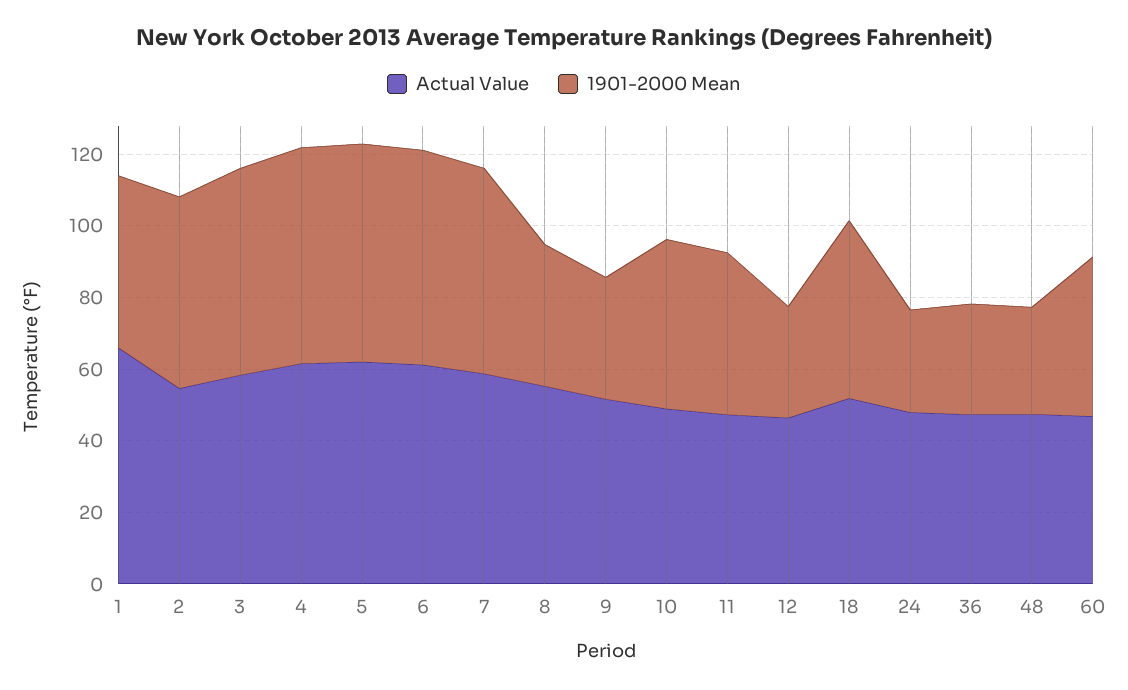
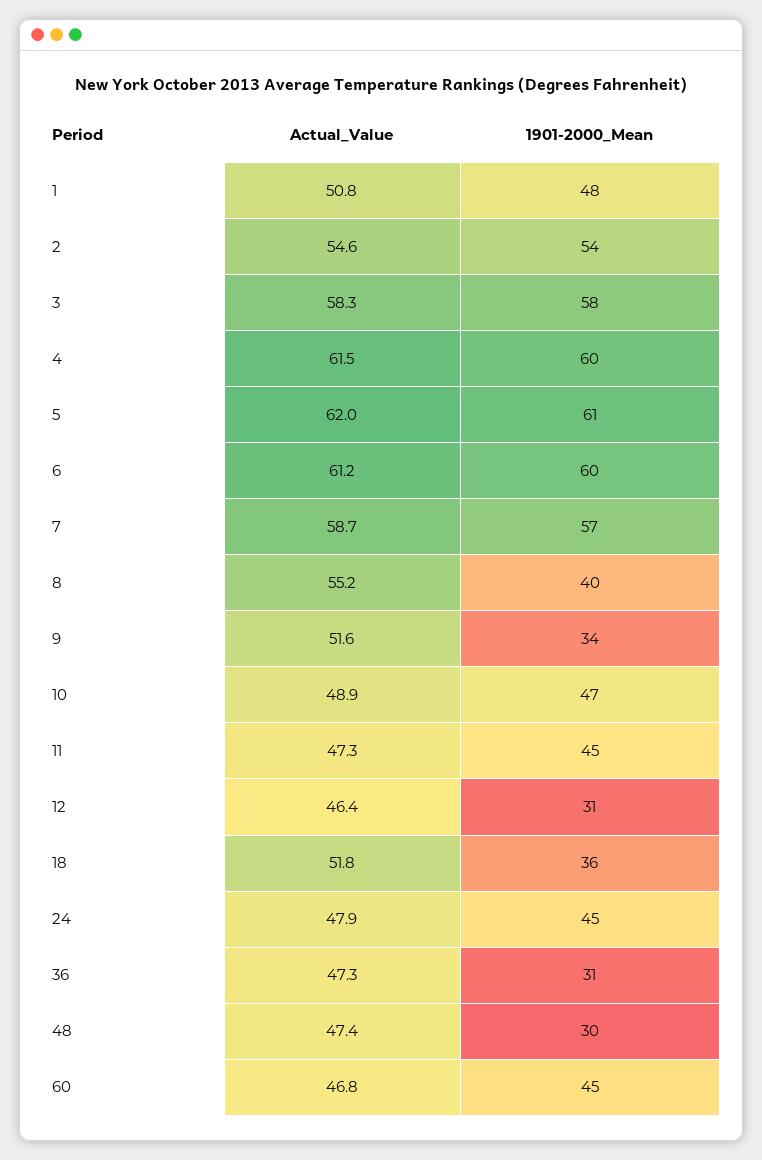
  {
    "Actual Value": {
-     "1": 65,
+     "1": 50.8,
      "2": 54.6,
      "3": 58.3,
      "4": 61.5,
      "5": 62,
      "6": 61.2,
      "7": 58.7,
      "8": 55.2,
      "9": 51.6,
      "10": 48.9,
      "11": 47.3,
      "12": 46.4,
      "18": 51.8,
      "24": 47.9,
      "36": 47.3,
      "48": 47.4,
      "60": 46.8
    },
    "1901-2000 Mean": {
      "1": 48,
      "2": 54,
      "3": 58,
      "4": 60,
      "5": 61,
      "6": 60,
      "7": 57,
      "8": 40,
      "9": 34,
      "10": 47,
      "11": 45,
      "12": 31,
-     "18": 50,
+     "18": 36,
-     "24": 30,
+     "24": 45,
      "36": 31,
      "48": 30,
      "60": 45
    }
  }

